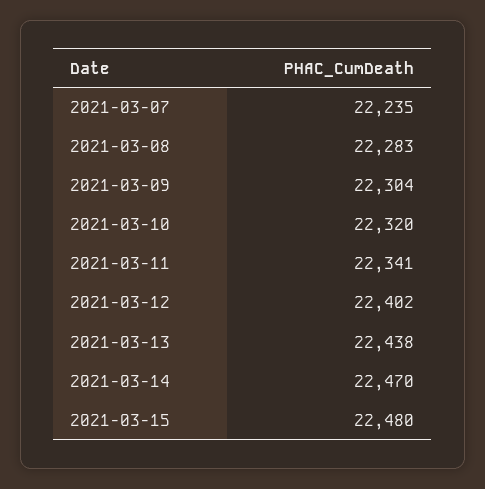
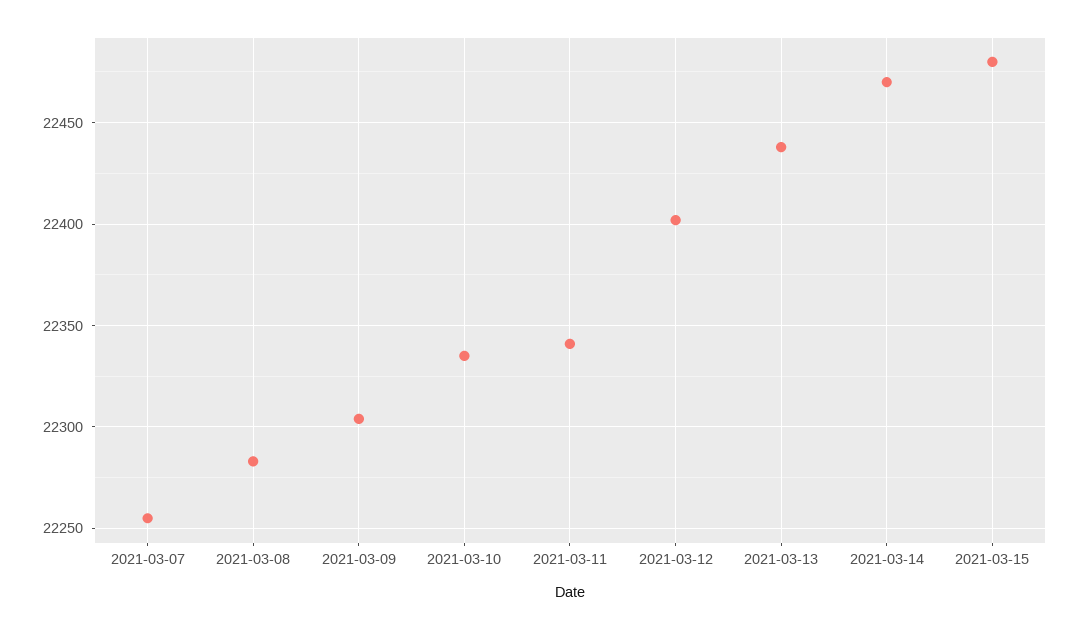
  {
-   "2021-03-07": 22235,
+   "2021-03-07": 22255,
    "2021-03-08": 22283,
    "2021-03-09": 22304,
-   "2021-03-10": 22320,
+   "2021-03-10": 22335,
    "2021-03-11": 22341,
    "2021-03-12": 22402,
    "2021-03-13": 22438,
    "2021-03-14": 22470,
    "2021-03-15": 22480
  }

